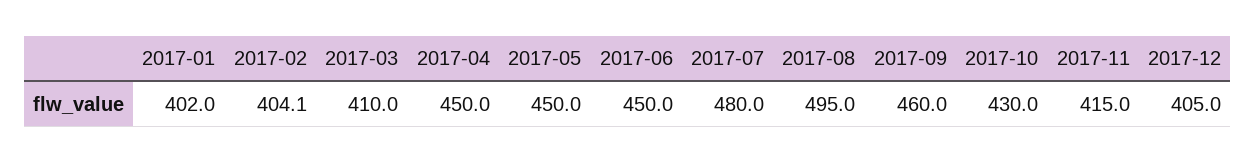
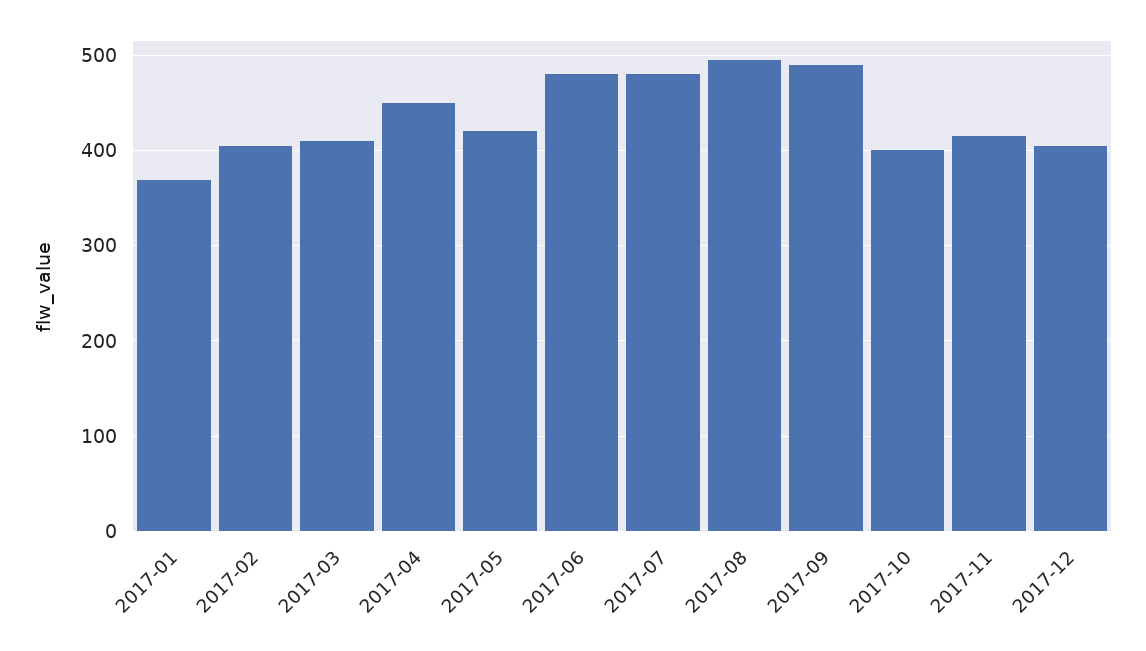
  {
-   "2017-01": 402,
+   "2017-01": 370,
    "2017-02": 404.1,
    "2017-03": 410,
    "2017-04": 450,
-   "2017-05": 450,
+   "2017-05": 420,
-   "2017-06": 450,
+   "2017-06": 480,
    "2017-07": 480,
    "2017-08": 495,
-   "2017-09": 460,
+   "2017-09": 490,
-   "2017-10": 430,
+   "2017-10": 400,
    "2017-11": 415,
    "2017-12": 405
  }

